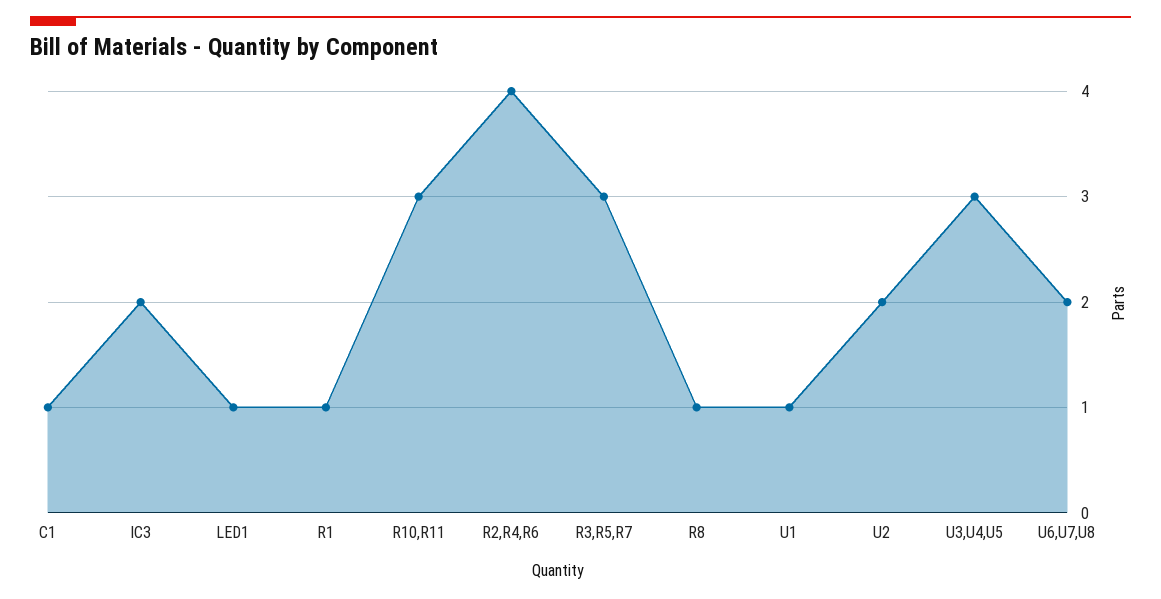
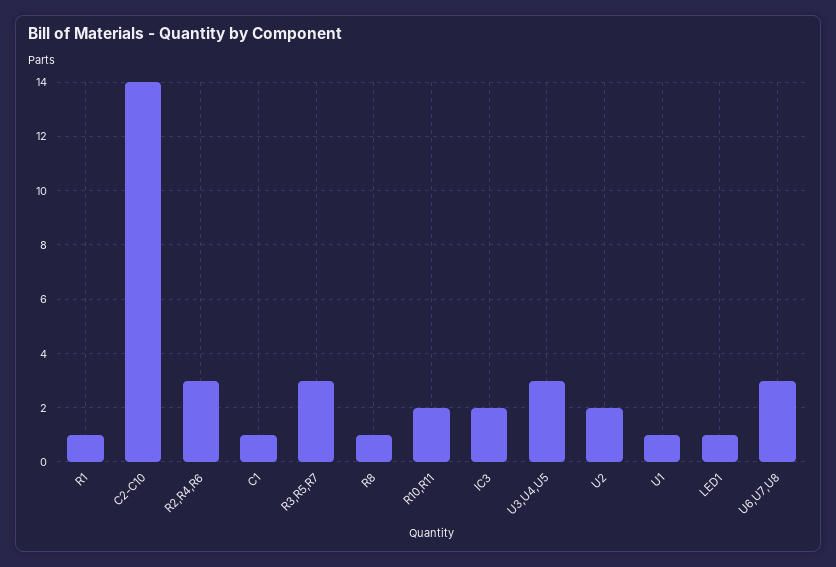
  {
    "C1": 1,
    "IC3": 2,
    "LED1": 1,
    "R1": 1,
-   "R10,R11": 3,
+   "R10,R11": 2,
-   "R2,R4,R6": 4,
+   "R2,R4,R6": 3,
    "R3,R5,R7": 3,
    "R8": 1,
    "U1": 1,
    "U2": 2,
    "U3,U4,U5": 3,
-   "U6,U7,U8": 2
+   "U6,U7,U8": 3,
+   "C2-C10": 14
  }

